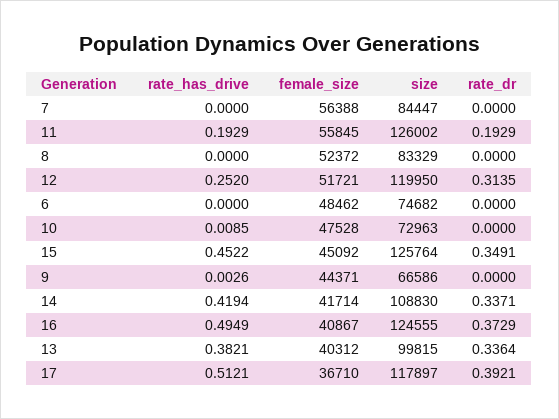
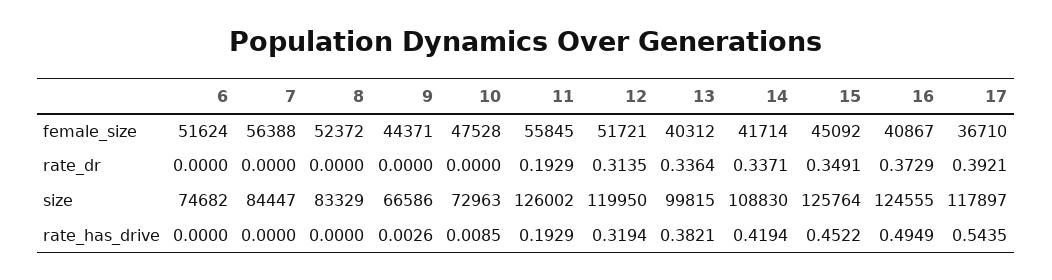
  {
    "rate_has_drive": {
      "7": 0,
      "11": 0.1929,
      "8": 0,
-     "12": 0.252,
+     "12": 0.3194,
      "6": 0,
      "10": 0.0085,
      "15": 0.4522,
      "9": 0.0026,
      "14": 0.4194,
      "16": 0.4949,
      "13": 0.3821,
-     "17": 0.5121
+     "17": 0.5435
    },
    "female_size": {
      "7": 56388,
      "11": 55845,
      "8": 52372,
      "12": 51721,
-     "6": 48462,
+     "6": 51624,
      "10": 47528,
      "15": 45092,
      "9": 44371,
      "14": 41714,
      "16": 40867,
      "13": 40312,
      "17": 36710
    },
    "size": {
      "7": 84447,
      "11": 126002,
      "8": 83329,
      "12": 119950,
      "6": 74682,
      "10": 72963,
      "15": 125764,
      "9": 66586,
      "14": 108830,
      "16": 124555,
      "13": 99815,
      "17": 117897
    },
    "rate_dr": {
      "7": 0,
      "11": 0.1929,
      "8": 0,
      "12": 0.3135,
      "6": 0,
      "10": 0,
      "15": 0.3491,
      "9": 0,
      "14": 0.3371,
      "16": 0.3729,
      "13": 0.3364,
      "17": 0.3921
    }
  }

